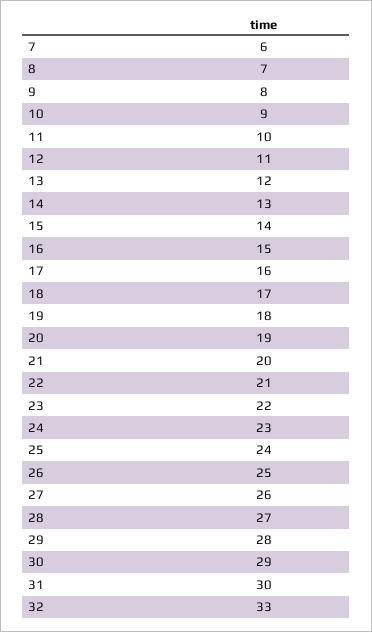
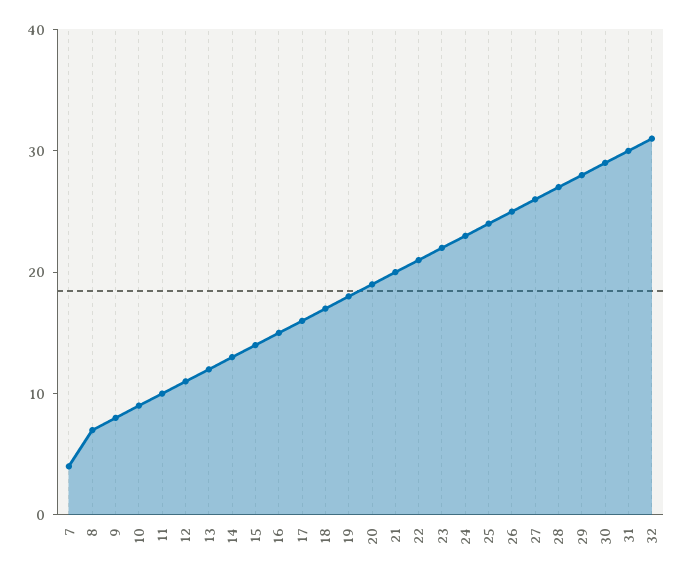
  {
-   "7": 6,
+   "7": 4,
    "8": 7,
    "9": 8,
    "10": 9,
    "11": 10,
    "12": 11,
    "13": 12,
    "14": 13,
    "15": 14,
    "16": 15,
    "17": 16,
    "18": 17,
    "19": 18,
    "20": 19,
    "21": 20,
    "22": 21,
    "23": 22,
    "24": 23,
    "25": 24,
    "26": 25,
    "27": 26,
    "28": 27,
    "29": 28,
    "30": 29,
    "31": 30,
-   "32": 33
+   "32": 31
  }

